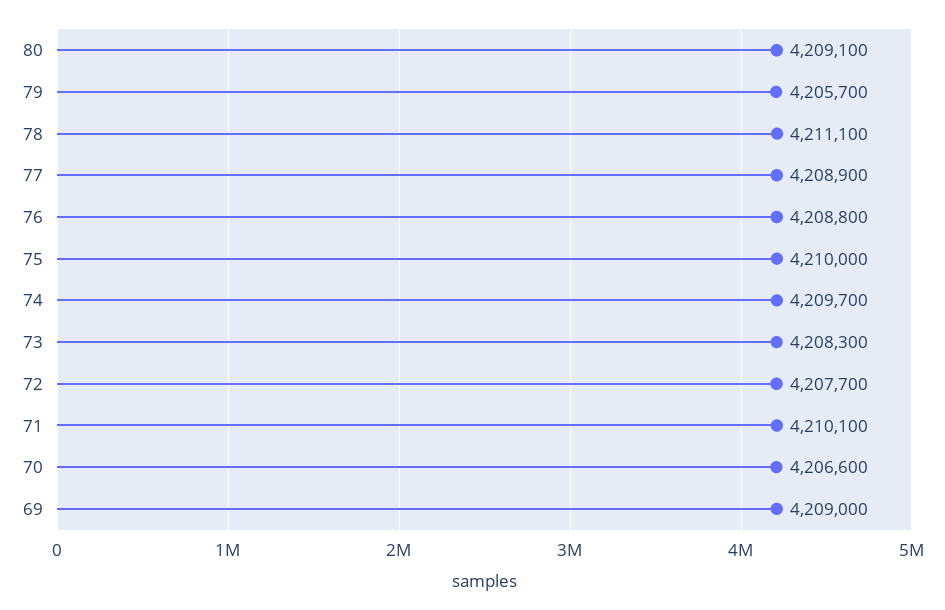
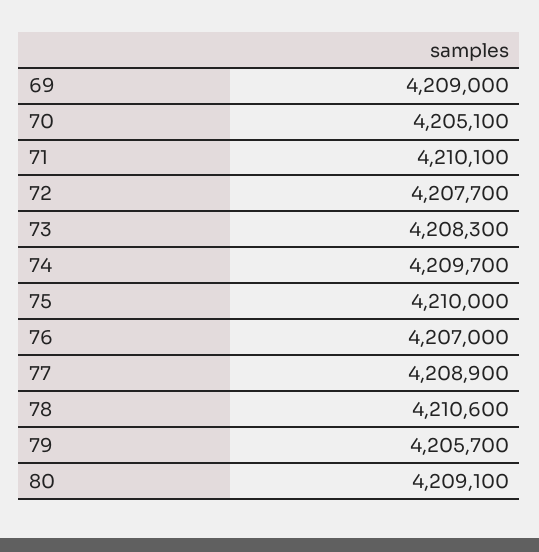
  {
    "80": 4209100,
    "79": 4205700,
-   "78": 4211100,
+   "78": 4210600,
    "77": 4208900,
-   "76": 4208800,
+   "76": 4207000,
    "75": 4210000,
    "74": 4209700,
    "73": 4208300,
    "72": 4207700,
    "71": 4210100,
-   "70": 4206600,
+   "70": 4205100,
    "69": 4209000
  }

